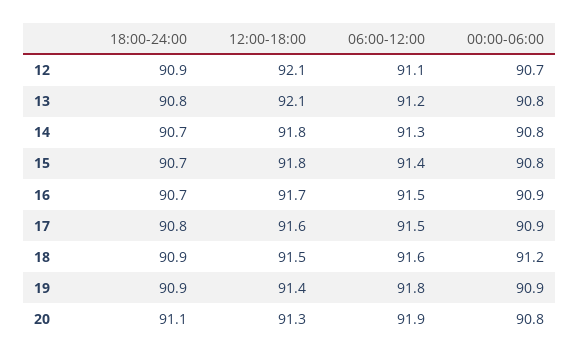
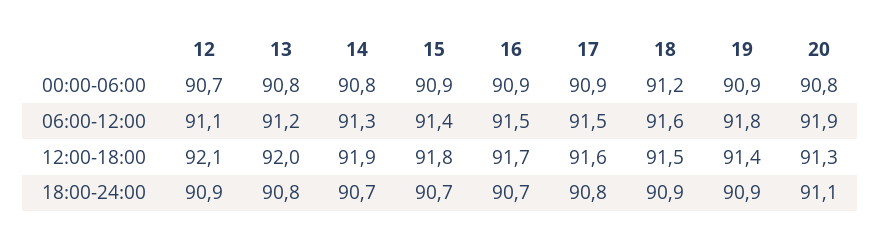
  {
    "18:00-24:00": {
      "12": 90.9,
      "13": 90.8,
      "14": 90.7,
      "15": 90.7,
      "16": 90.7,
      "17": 90.8,
      "18": 90.9,
      "19": 90.9,
      "20": 91.1
    },
    "12:00-18:00": {
      "12": 92.1,
-     "13": 92.1,
+     "13": 92,
-     "14": 91.8,
+     "14": 91.9,
      "15": 91.8,
      "16": 91.7,
      "17": 91.6,
      "18": 91.5,
      "19": 91.4,
      "20": 91.3
    },
    "06:00-12:00": {
      "12": 91.1,
      "13": 91.2,
      "14": 91.3,
      "15": 91.4,
      "16": 91.5,
      "17": 91.5,
      "18": 91.6,
      "19": 91.8,
      "20": 91.9
    },
    "00:00-06:00": {
      "12": 90.7,
      "13": 90.8,
      "14": 90.8,
-     "15": 90.8,
+     "15": 90.9,
      "16": 90.9,
      "17": 90.9,
      "18": 91.2,
      "19": 90.9,
      "20": 90.8
    }
  }

